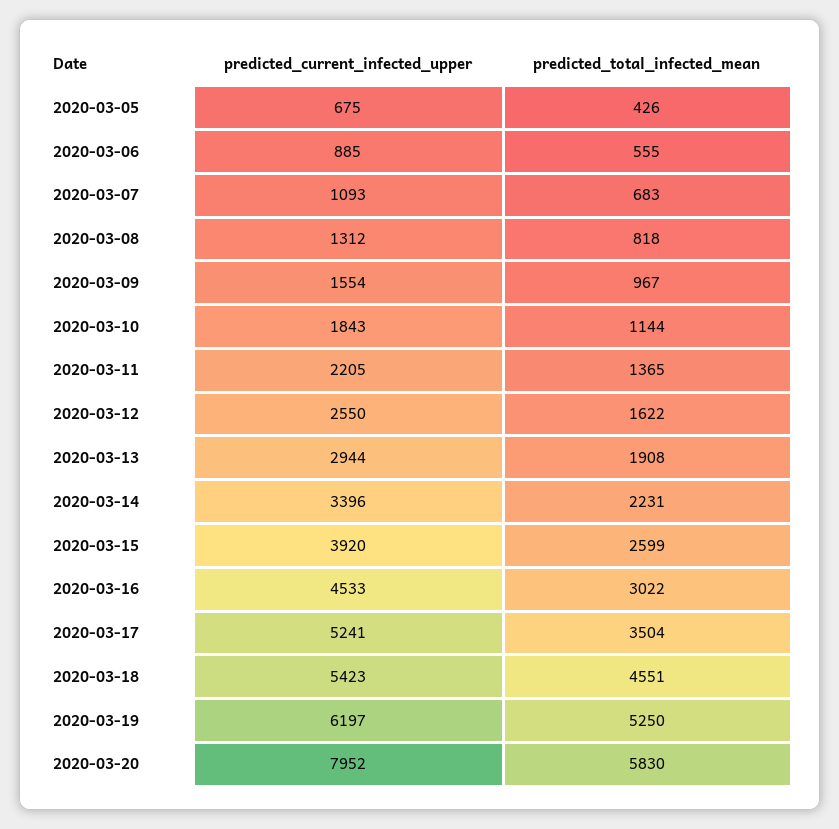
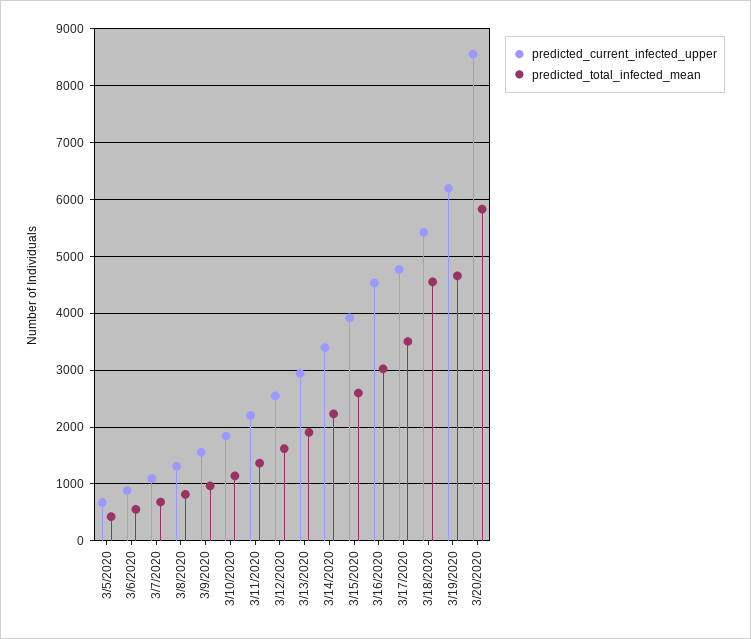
  {
    "predicted_current_infected_upper": {
      "2020-03-05": 675,
      "2020-03-06": 885,
      "2020-03-07": 1093,
      "2020-03-08": 1312,
      "2020-03-09": 1554,
      "2020-03-10": 1843,
      "2020-03-11": 2205,
      "2020-03-12": 2550,
      "2020-03-13": 2944,
      "2020-03-14": 3396,
      "2020-03-15": 3920,
      "2020-03-16": 4533,
-     "2020-03-17": 5241,
+     "2020-03-17": 4800,
      "2020-03-18": 5423,
      "2020-03-19": 6197,
-     "2020-03-20": 7952
+     "2020-03-20": 8600
    },
    "predicted_total_infected_mean": {
      "2020-03-05": 426,
      "2020-03-06": 555,
      "2020-03-07": 683,
      "2020-03-08": 818,
      "2020-03-09": 967,
      "2020-03-10": 1144,
      "2020-03-11": 1365,
      "2020-03-12": 1622,
      "2020-03-13": 1908,
      "2020-03-14": 2231,
      "2020-03-15": 2599,
      "2020-03-16": 3022,
      "2020-03-17": 3504,
      "2020-03-18": 4551,
-     "2020-03-19": 5250,
+     "2020-03-19": 4600,
      "2020-03-20": 5830
    }
  }

